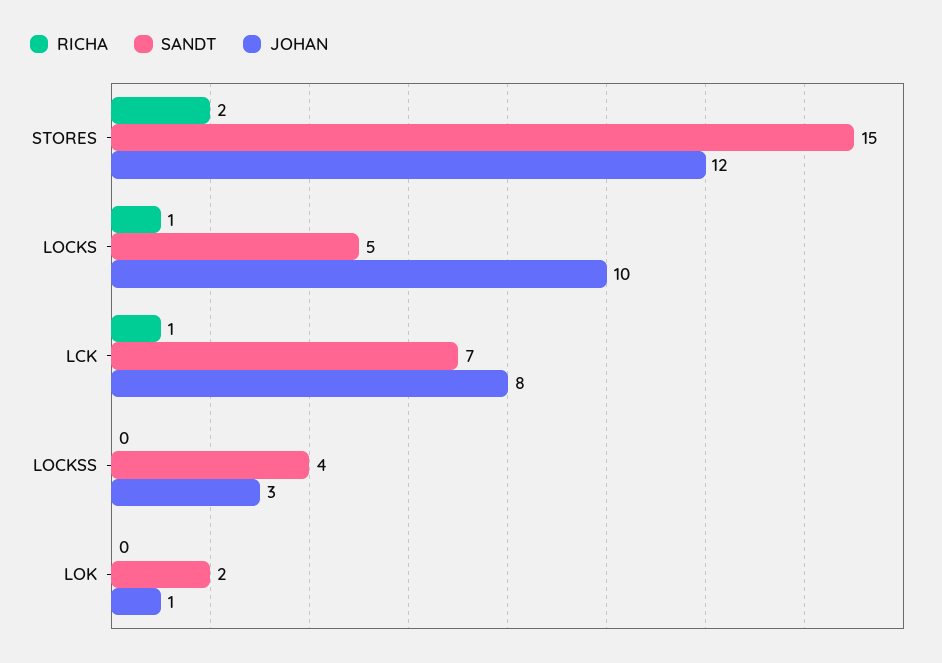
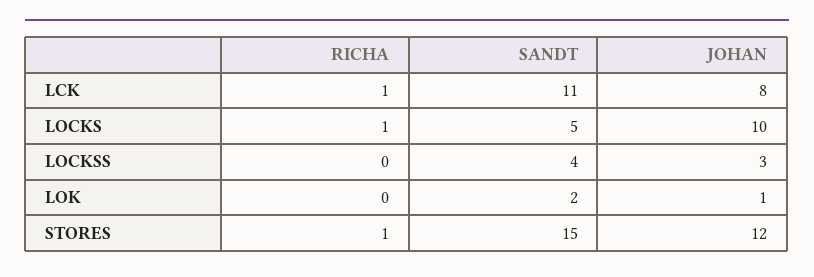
  {
    "RICHA": {
-     "STORES": 2,
+     "STORES": 1,
      "LOCKS": 1,
      "LCK": 1,
      "LOCKSS": 0,
      "LOK": 0
    },
    "SANDT": {
      "STORES": 15,
      "LOCKS": 5,
-     "LCK": 7,
+     "LCK": 11,
      "LOCKSS": 4,
      "LOK": 2
    },
    "JOHAN": {
      "STORES": 12,
      "LOCKS": 10,
      "LCK": 8,
      "LOCKSS": 3,
      "LOK": 1
    }
  }

